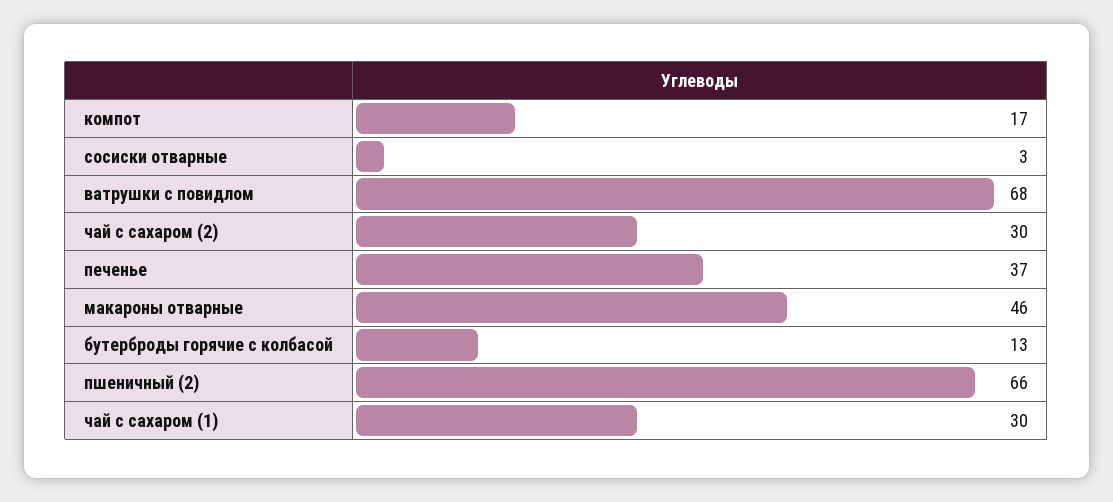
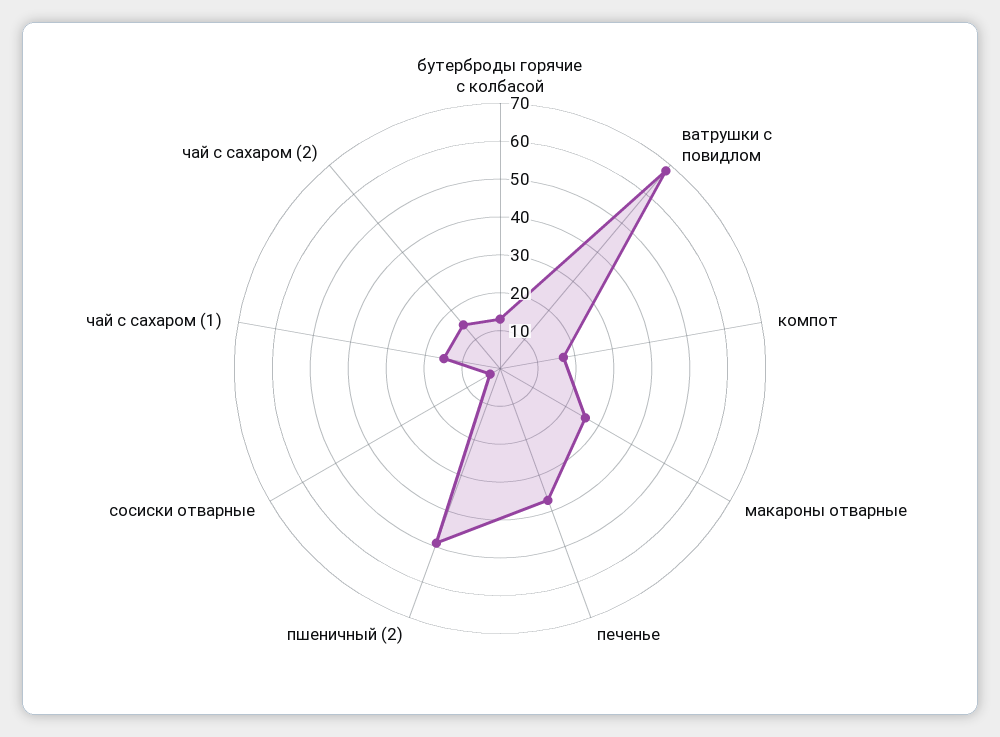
  {
    "компот": 17,
    "сосиски отварные": 3,
    "ватрушки с повидлом": 68,
-   "чай с сахаром (2)": 30,
+   "чай с сахаром (2)": 15,
    "печенье": 37,
-   "макароны отварные": 46,
+   "макароны отварные": 25,
    "бутерброды горячие с колбасой": 13,
-   "пшеничный (2)": 66,
+   "пшеничный (2)": 50,
-   "чай с сахаром (1)": 30
+   "чай с сахаром (1)": 15
  }

